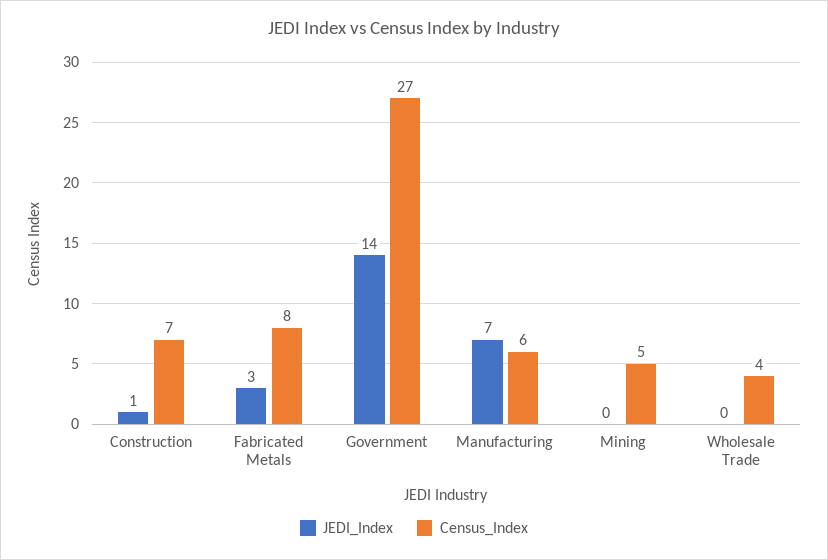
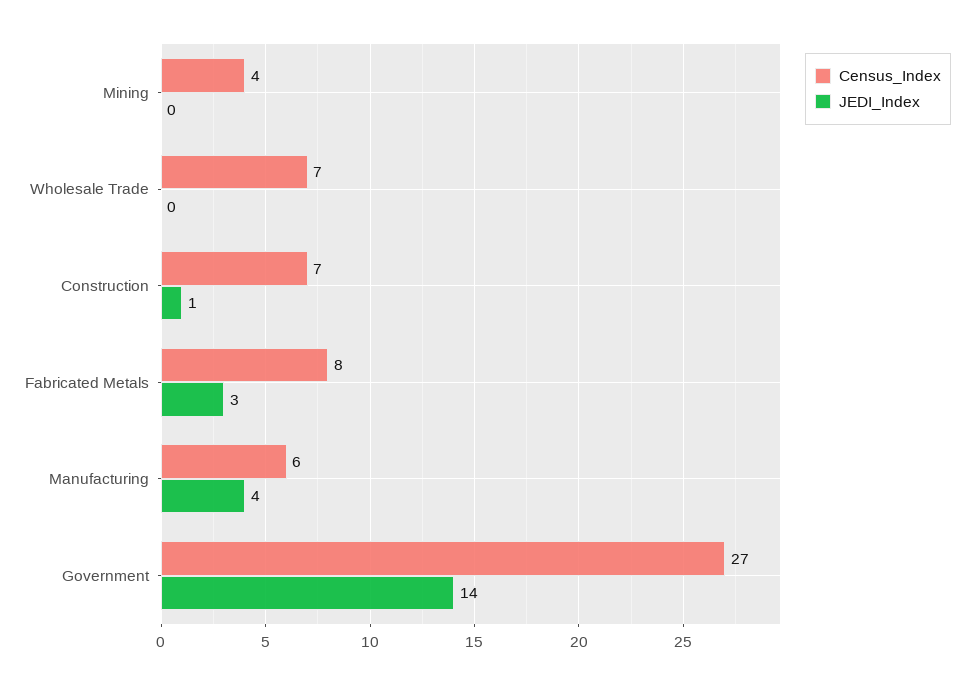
  {
    "JEDI_Index": {
      "Construction": 1,
      "Fabricated Metals": 3,
      "Government": 14,
-     "Manufacturing": 7,
+     "Manufacturing": 4,
      "Mining": 0,
      "Wholesale Trade": 0
    },
    "Census_Index": {
      "Construction": 7,
      "Fabricated Metals": 8,
      "Government": 27,
      "Manufacturing": 6,
-     "Mining": 5,
+     "Mining": 4,
-     "Wholesale Trade": 4
+     "Wholesale Trade": 7
    }
  }

